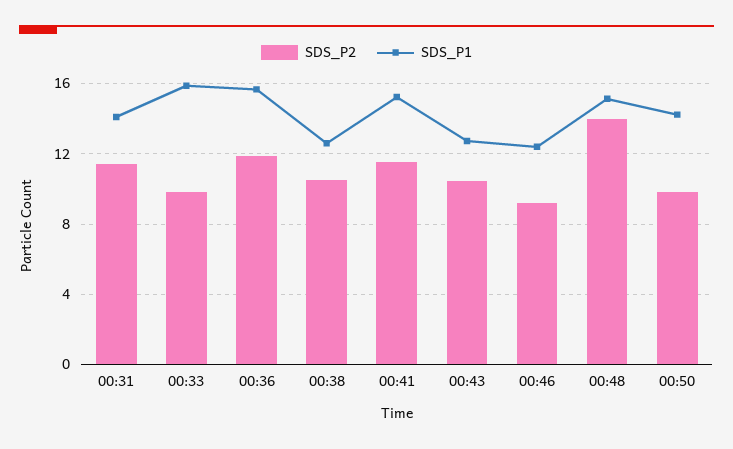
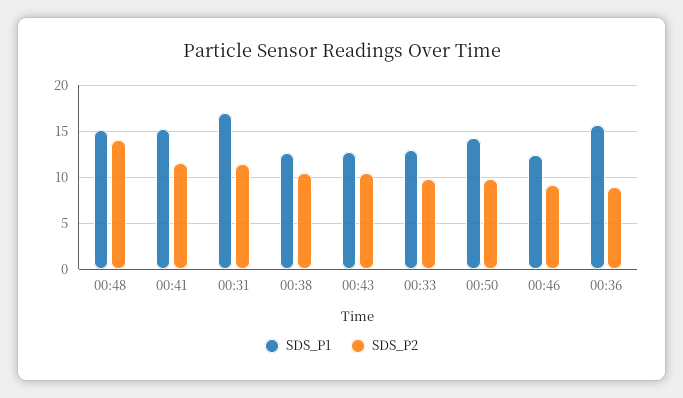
  {
    "SDS_P2": {
      "00:31": 11.5,
      "00:33": 10,
-     "00:36": 12,
+     "00:36": 9,
      "00:38": 10.5,
      "00:41": 11.5,
      "00:43": 10.5,
      "00:46": 9,
      "00:48": 14,
      "00:50": 10
    },
    "SDS_P1": {
-     "00:31": 14,
+     "00:31": 17,
-     "00:33": 16,
+     "00:33": 13,
      "00:36": 15.5,
      "00:38": 12.5,
      "00:41": 15,
      "00:43": 12.5,
      "00:46": 12.5,
      "00:48": 15,
      "00:50": 14
    }
  }

